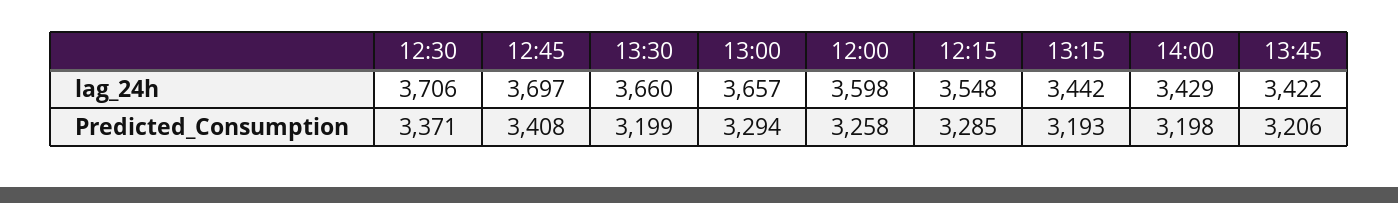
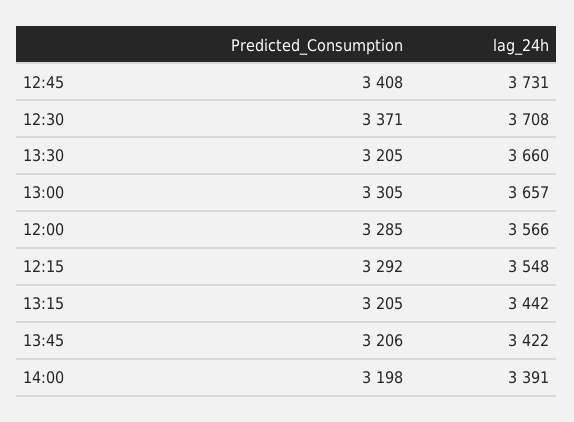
  {
    "12:30": {
-     "lag_24h": 3706,
+     "lag_24h": 3708,
      "Predicted_Consumption": 3371
    },
    "12:45": {
-     "lag_24h": 3697,
+     "lag_24h": 3731,
      "Predicted_Consumption": 3408
    },
    "13:30": {
      "lag_24h": 3660,
-     "Predicted_Consumption": 3199
+     "Predicted_Consumption": 3205
    },
    "13:00": {
      "lag_24h": 3657,
-     "Predicted_Consumption": 3294
+     "Predicted_Consumption": 3305
    },
    "12:00": {
-     "lag_24h": 3598,
+     "lag_24h": 3566,
-     "Predicted_Consumption": 3258
+     "Predicted_Consumption": 3285
    },
    "12:15": {
      "lag_24h": 3548,
-     "Predicted_Consumption": 3285
+     "Predicted_Consumption": 3292
    },
    "13:15": {
      "lag_24h": 3442,
-     "Predicted_Consumption": 3193
+     "Predicted_Consumption": 3205
    },
    "14:00": {
-     "lag_24h": 3429,
+     "lag_24h": 3391,
      "Predicted_Consumption": 3198
    },
    "13:45": {
      "lag_24h": 3422,
      "Predicted_Consumption": 3206
    }
  }

